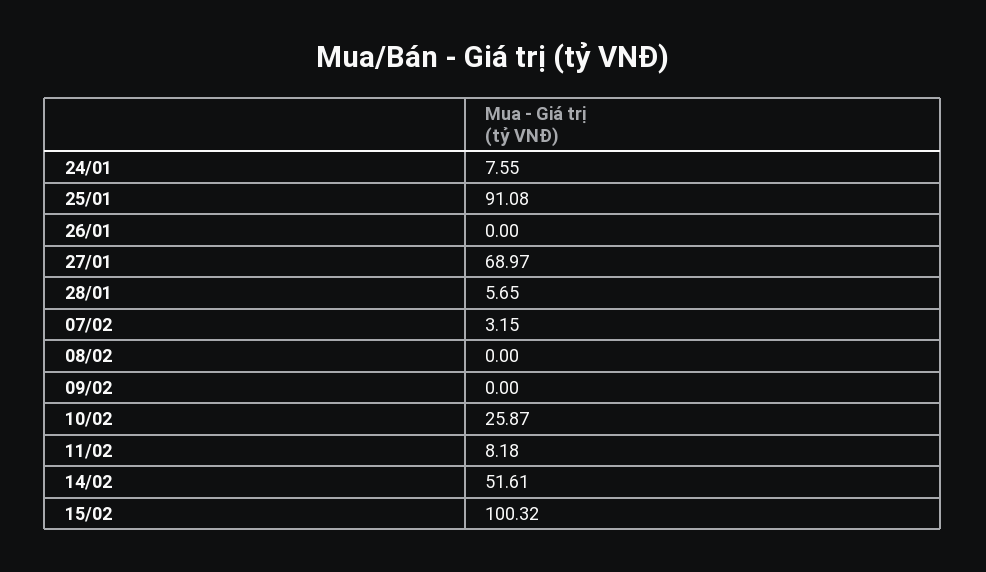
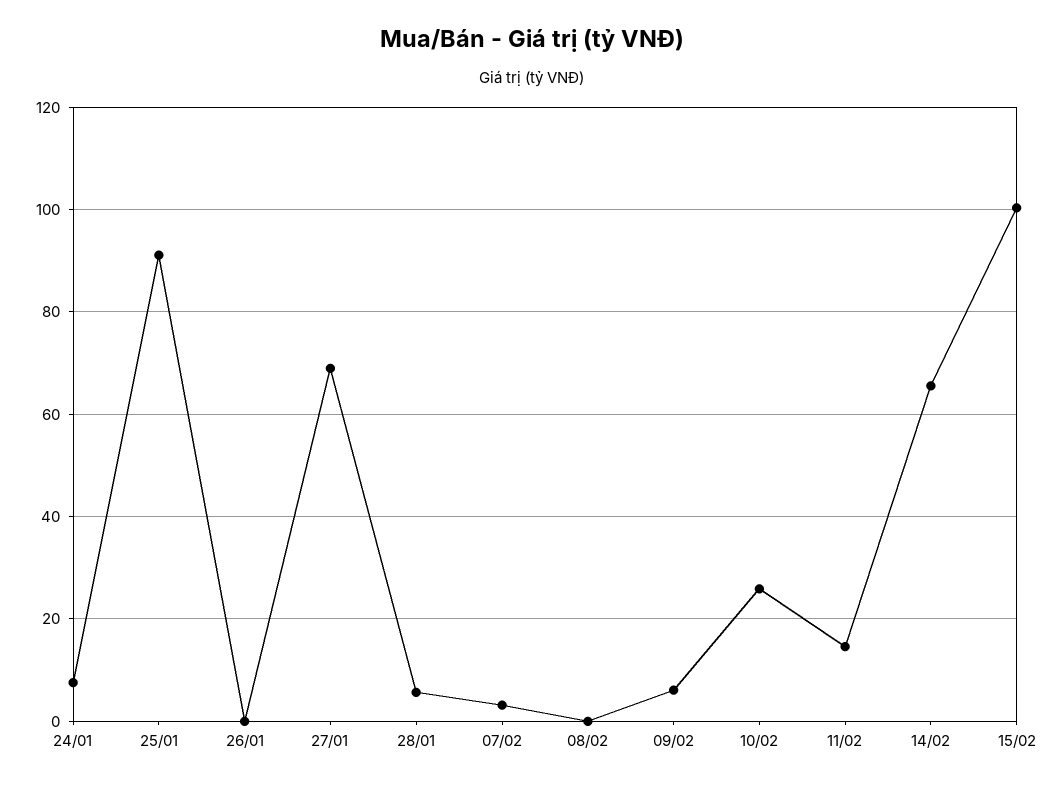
  {
    "24/01": 7.55,
    "25/01": 91.08,
    "26/01": 0,
    "27/01": 68.97,
    "28/01": 5.65,
    "07/02": 3.15,
    "08/02": 0,
-   "09/02": 0,
+   "09/02": 6,
    "10/02": 25.87,
-   "11/02": 8.18,
+   "11/02": 14,
-   "14/02": 51.61,
+   "14/02": 66,
    "15/02": 100.32
  }

